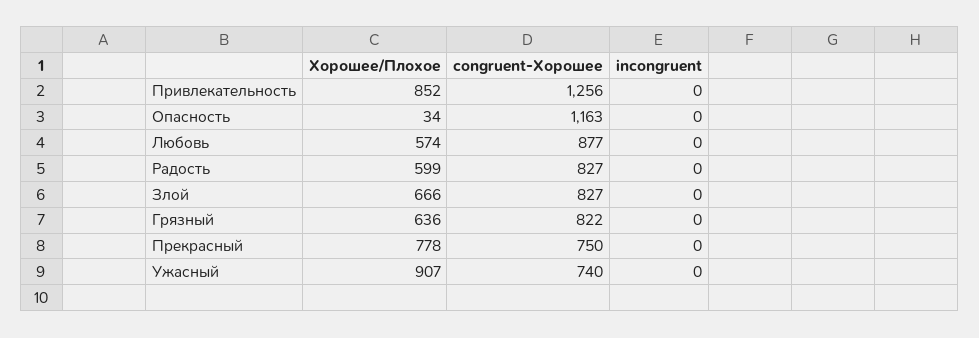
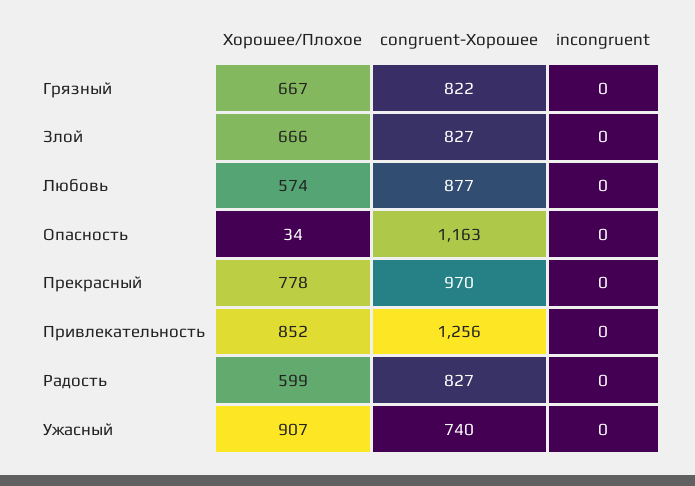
  {
    "Хорошее/Плохое": {
      "Привлекательность": 852,
      "Опасность": 34,
      "Любовь": 574,
      "Радость": 599,
      "Злой": 666,
-     "Грязный": 636,
+     "Грязный": 667,
      "Прекрасный": 778,
      "Ужасный": 907
    },
    "congruent-Хорошее": {
      "Привлекательность": 1256,
      "Опасность": 1163,
      "Любовь": 877,
      "Радость": 827,
      "Злой": 827,
      "Грязный": 822,
-     "Прекрасный": 750,
+     "Прекрасный": 970,
      "Ужасный": 740
    },
    "incongruent": {
      "Привлекательность": 0,
      "Опасность": 0,
      "Любовь": 0,
      "Радость": 0,
      "Злой": 0,
      "Грязный": 0,
      "Прекрасный": 0,
      "Ужасный": 0
    }
  }

